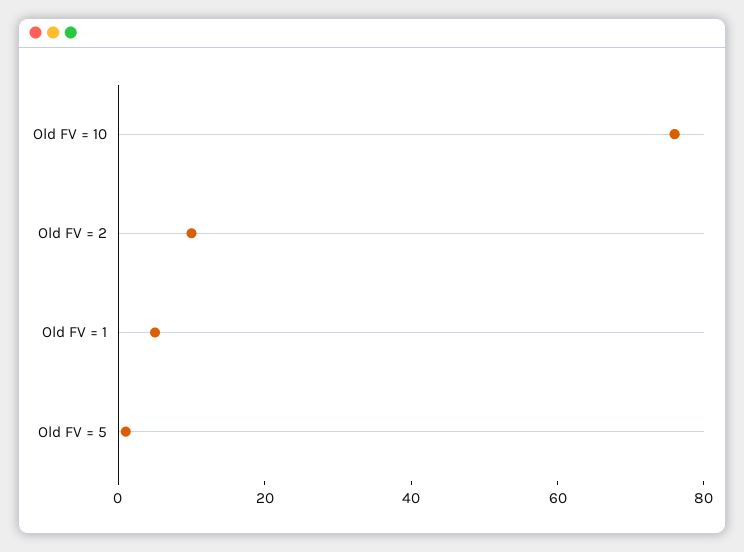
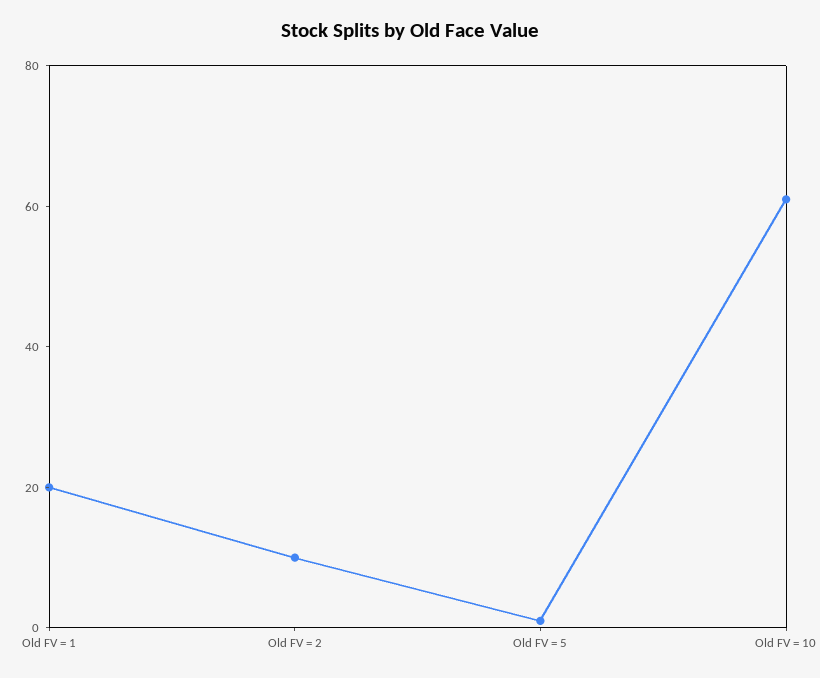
  {
-   "Old FV = 10": 75,
+   "Old FV = 10": 60,
    "Old FV = 2": 10,
-   "Old FV = 1": 5,
+   "Old FV = 1": 20,
    "Old FV = 5": 0
  }

